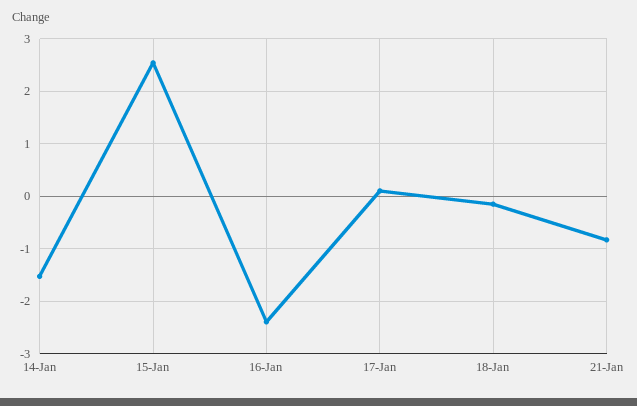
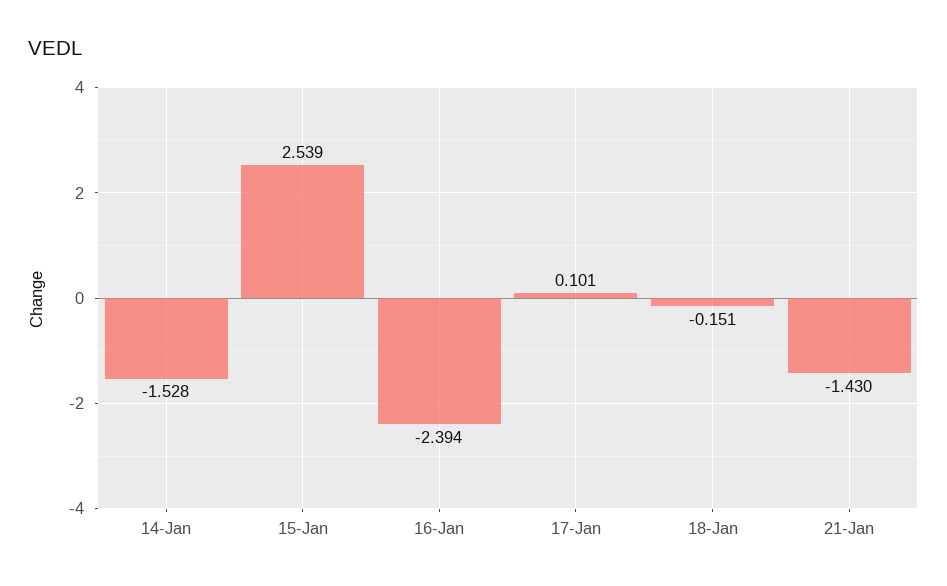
  {
    "14-Jan": -1.528,
    "15-Jan": 2.539,
    "16-Jan": -2.394,
    "17-Jan": 0.101,
    "18-Jan": -0.151,
-   "21-Jan": -0.8
+   "21-Jan": -1.43
  }

